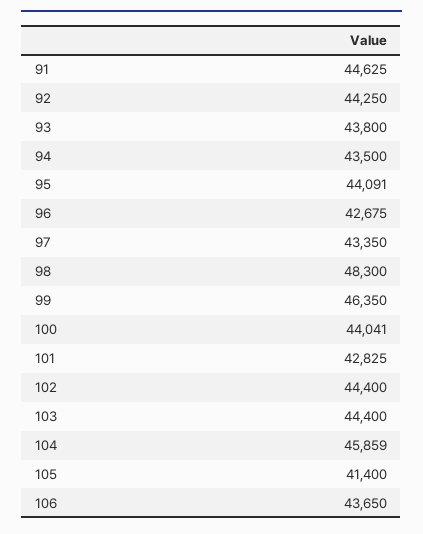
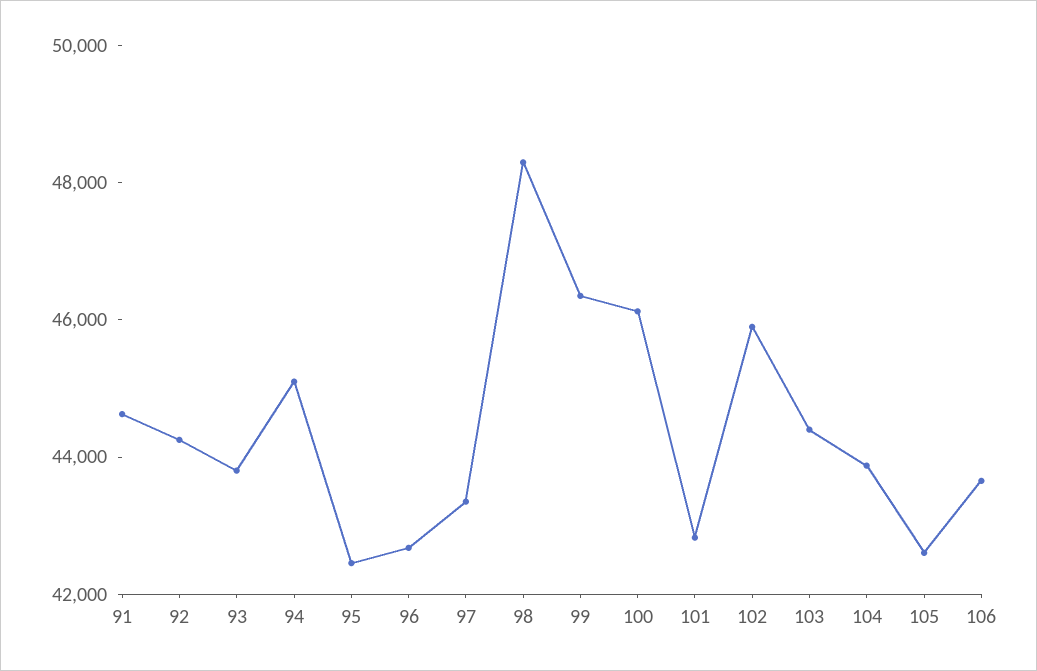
  {
    "91": 44625,
    "92": 44250,
    "93": 43800,
-   "94": 43500,
+   "94": 45000,
-   "95": 44091,
+   "95": 42500,
    "96": 42675,
    "97": 43350,
    "98": 48300,
    "99": 46350,
-   "100": 44041,
+   "100": 46000,
    "101": 42825,
-   "102": 44400,
+   "102": 46000,
    "103": 44400,
-   "104": 45859,
+   "104": 44000,
-   "105": 41400,
+   "105": 42500,
    "106": 43650
  }

